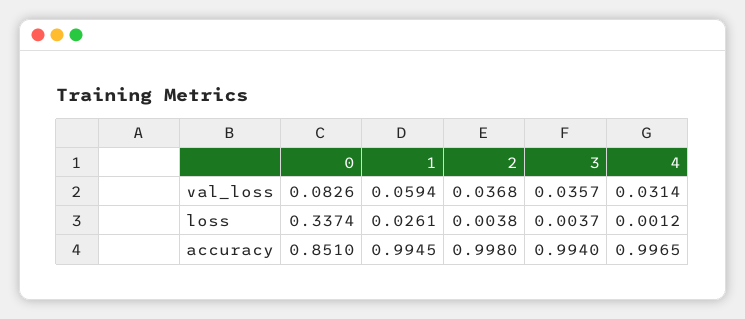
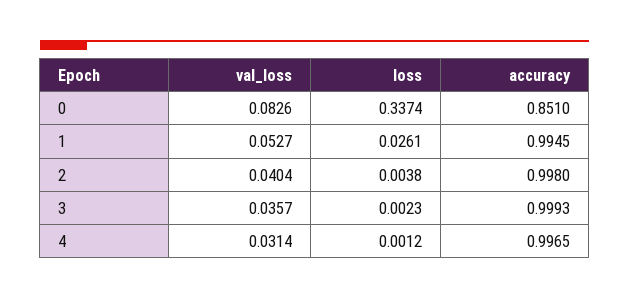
  {
    "0": {
      "val_loss": 0.0826,
      "loss": 0.3374,
      "accuracy": 0.851
    },
    "1": {
-     "val_loss": 0.0594,
+     "val_loss": 0.0527,
      "loss": 0.0261,
      "accuracy": 0.9945
    },
    "2": {
-     "val_loss": 0.0368,
+     "val_loss": 0.0404,
      "loss": 0.0038,
      "accuracy": 0.998
    },
    "3": {
      "val_loss": 0.0357,
-     "loss": 0.0037,
+     "loss": 0.0023,
-     "accuracy": 0.994
+     "accuracy": 0.9993
    },
    "4": {
      "val_loss": 0.0314,
      "loss": 0.0012,
      "accuracy": 0.9965
    }
  }

